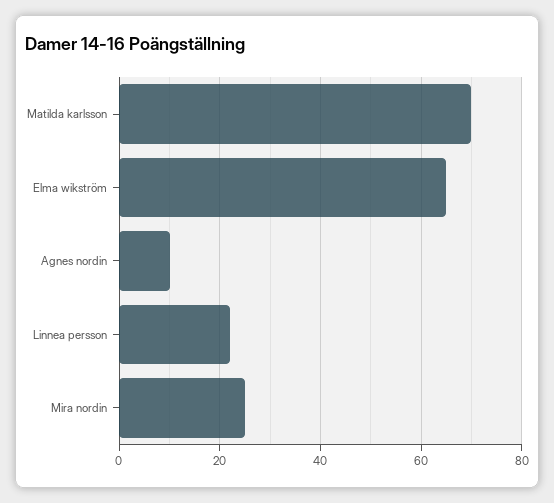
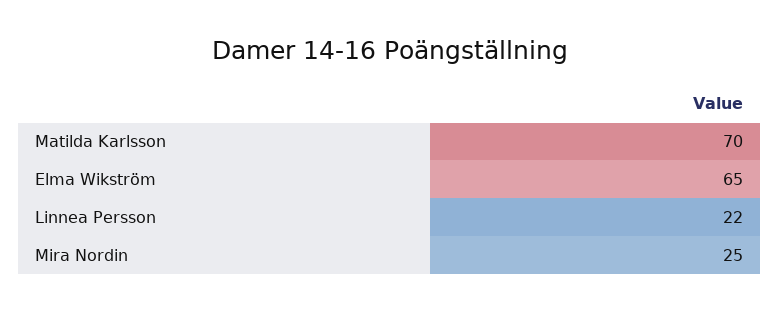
  {
    "Matilda karlsson": 70,
    "Elma wikström": 65,
-   "Agnes nordin": 10,
    "Linnea persson": 22,
    "Mira nordin": 25
  }

